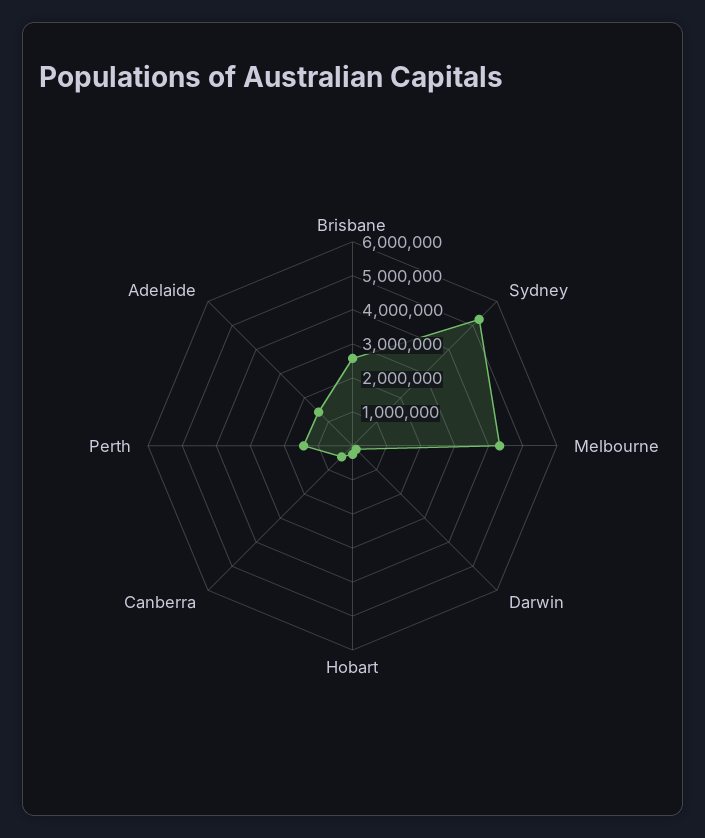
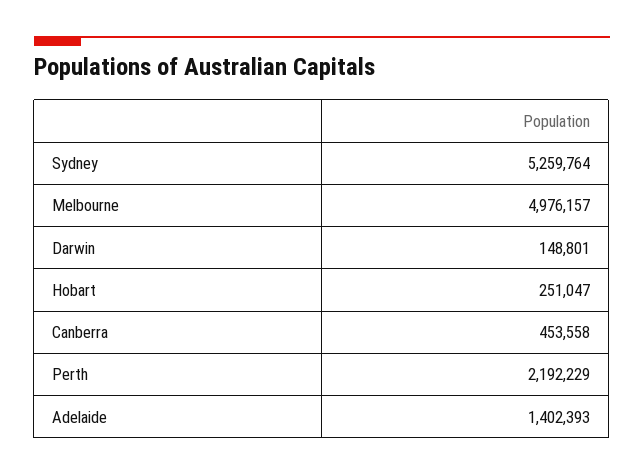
  {
-   "Brisbane": 2500000,
    "Sydney": 5259764,
-   "Melbourne": 4250000,
+   "Melbourne": 4976157,
    "Darwin": 148801,
    "Hobart": 251047,
    "Canberra": 453558,
-   "Perth": 1500000,
+   "Perth": 2192229,
    "Adelaide": 1402393
  }

